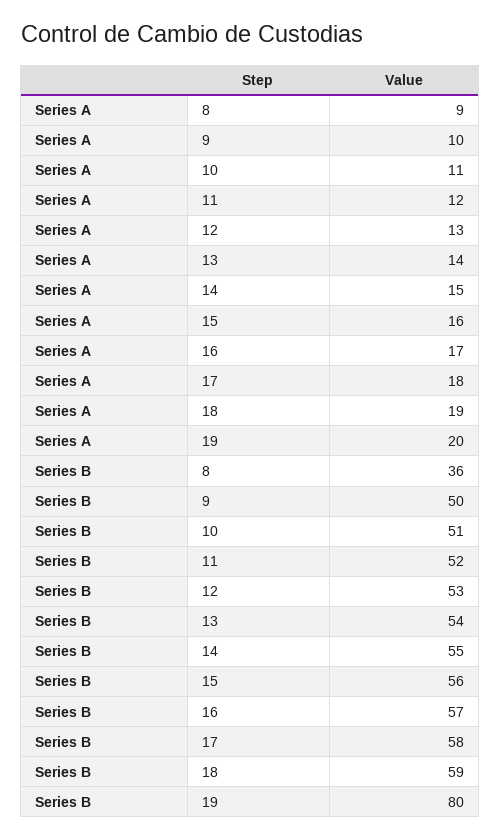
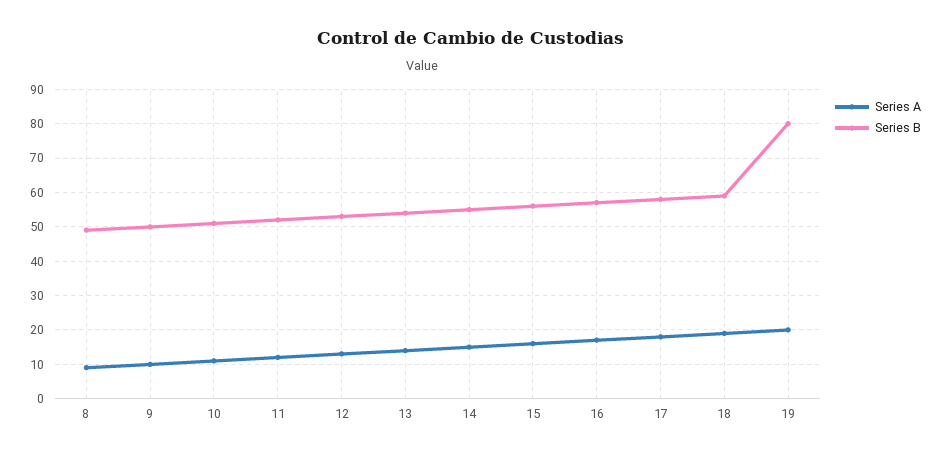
  {
    "Series A": {
      "8": 9,
      "9": 10,
      "10": 11,
      "11": 12,
      "12": 13,
      "13": 14,
      "14": 15,
      "15": 16,
      "16": 17,
      "17": 18,
      "18": 19,
      "19": 20
    },
    "Series B": {
-     "8": 36,
+     "8": 50,
      "9": 50,
      "10": 51,
      "11": 52,
      "12": 53,
      "13": 54,
      "14": 55,
      "15": 56,
      "16": 57,
      "17": 58,
      "18": 59,
      "19": 80
    }
  }

